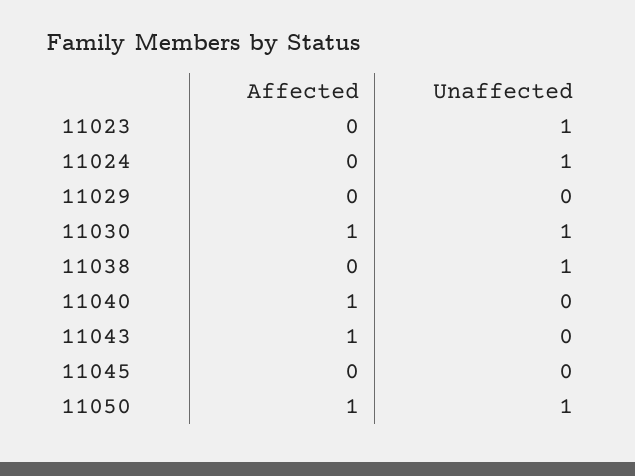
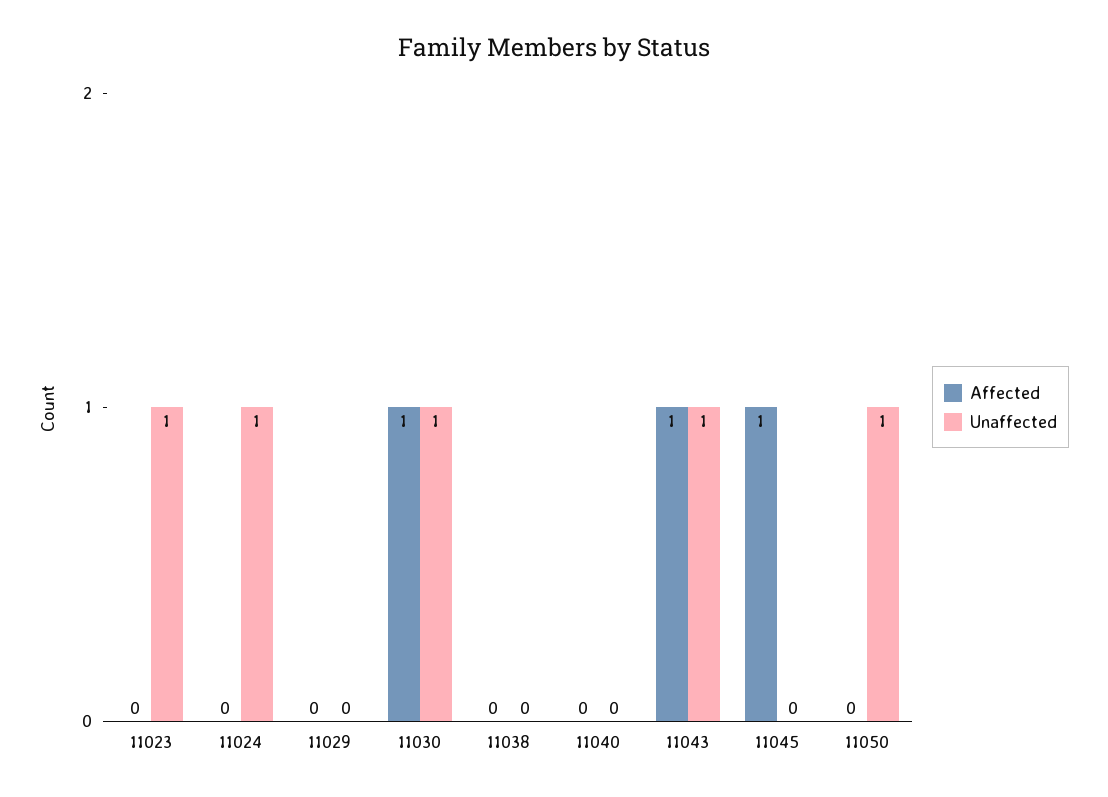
  {
    "Affected": {
      "11023": 0,
      "11024": 0,
      "11029": 0,
      "11030": 1,
      "11038": 0,
-     "11040": 1,
+     "11040": 0,
      "11043": 1,
-     "11045": 0,
+     "11045": 1,
-     "11050": 1
+     "11050": 0
    },
    "Unaffected": {
      "11023": 1,
      "11024": 1,
      "11029": 0,
      "11030": 1,
-     "11038": 1,
+     "11038": 0,
      "11040": 0,
-     "11043": 0,
+     "11043": 1,
      "11045": 0,
      "11050": 1
    }
  }

